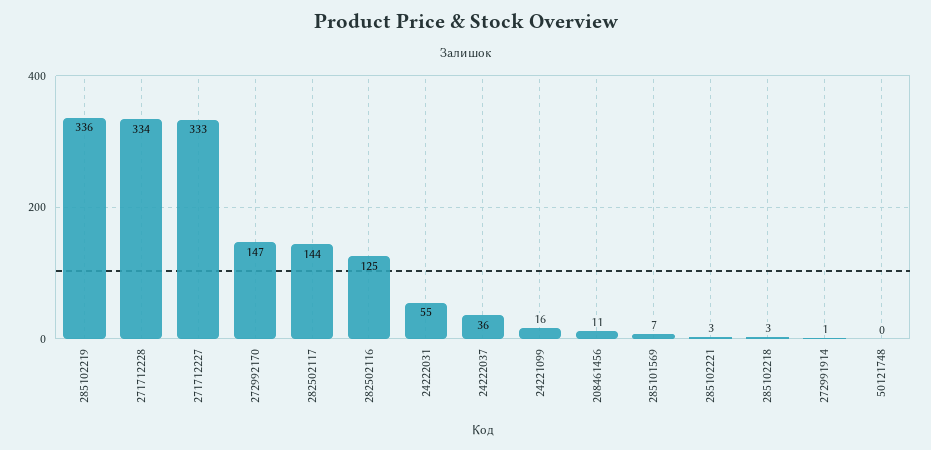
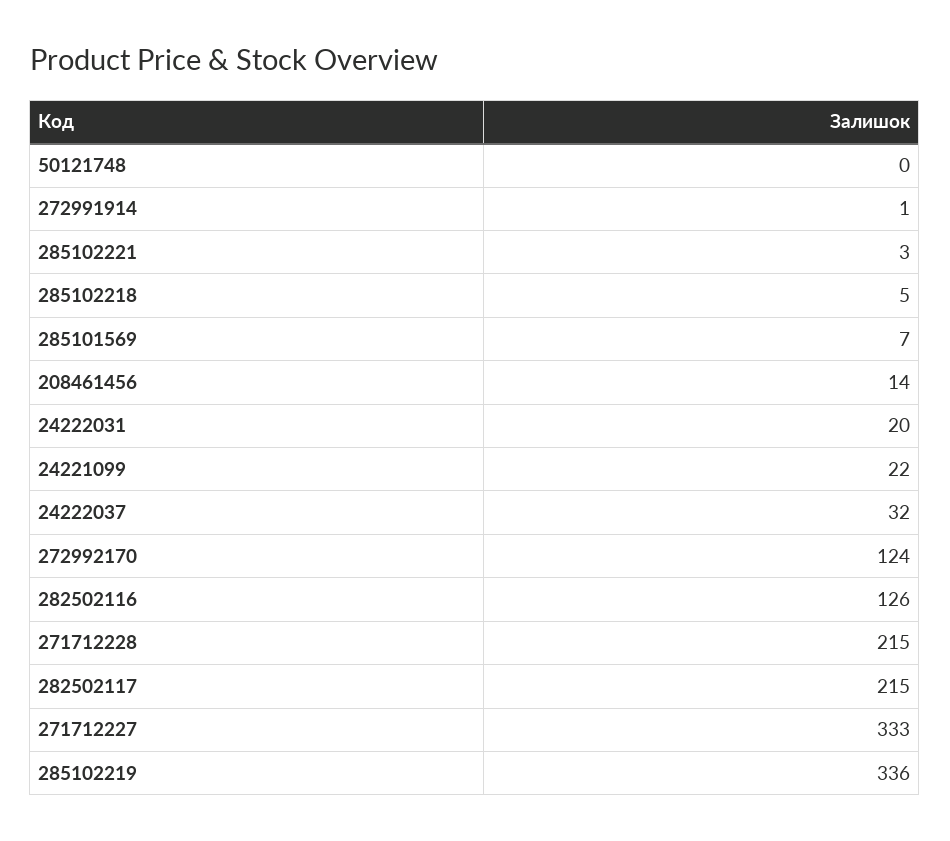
  {
    "285102219": 336,
-   "271712228": 334,
+   "271712228": 215,
    "271712227": 333,
-   "272992170": 147,
+   "272992170": 124,
-   "282502117": 144,
+   "282502117": 215,
-   "282502116": 125,
+   "282502116": 126,
-   "24222031": 55,
+   "24222031": 20,
-   "24222037": 36,
+   "24222037": 32,
-   "24221099": 16,
+   "24221099": 22,
-   "208461456": 11,
+   "208461456": 14,
    "285101569": 7,
    "285102221": 3,
-   "285102218": 3,
+   "285102218": 5,
    "272991914": 1,
    "50121748": 0
  }

